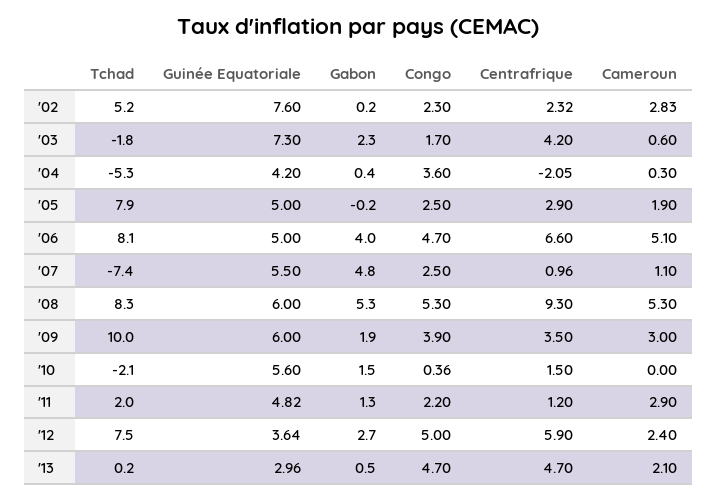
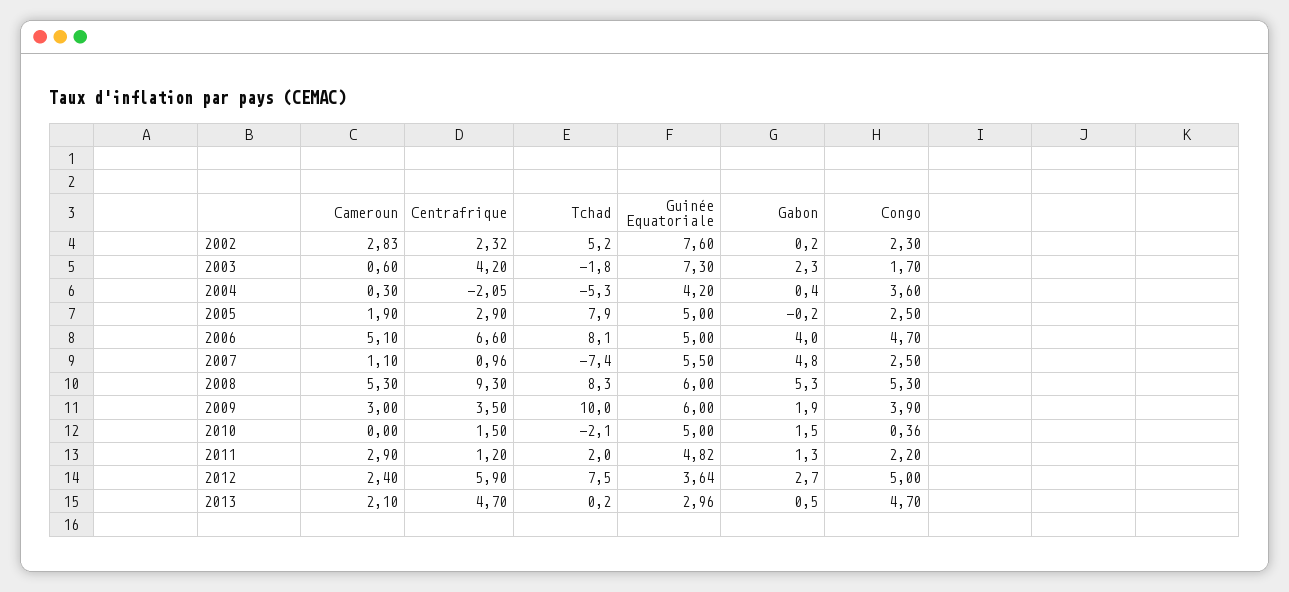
  {
    "Tchad": {
      "'02": 5.2,
      "'03": -1.8,
      "'04": -5.3,
      "'05": 7.9,
      "'06": 8.1,
      "'07": -7.4,
      "'08": 8.3,
      "'09": 10,
      "'10": -2.1,
      "'11": 2,
      "'12": 7.5,
      "'13": 0.2
    },
    "Guinée Equatoriale": {
      "'02": 7.6,
      "'03": 7.3,
      "'04": 4.2,
      "'05": 5,
      "'06": 5,
      "'07": 5.5,
      "'08": 6,
      "'09": 6,
-     "'10": 5.6,
+     "'10": 5,
      "'11": 4.82,
      "'12": 3.64,
      "'13": 2.96
    },
    "Gabon": {
      "'02": 0.2,
      "'03": 2.3,
      "'04": 0.4,
      "'05": -0.2,
      "'06": 4,
      "'07": 4.8,
      "'08": 5.3,
      "'09": 1.9,
      "'10": 1.5,
      "'11": 1.3,
      "'12": 2.7,
      "'13": 0.5
    },
    "Congo": {
      "'02": 2.3,
      "'03": 1.7,
      "'04": 3.6,
      "'05": 2.5,
      "'06": 4.7,
      "'07": 2.5,
      "'08": 5.3,
      "'09": 3.9,
      "'10": 0.36,
      "'11": 2.2,
      "'12": 5,
      "'13": 4.7
    },
    "Centrafrique": {
      "'02": 2.32,
      "'03": 4.2,
      "'04": -2.05,
      "'05": 2.9,
      "'06": 6.6,
      "'07": 0.96,
      "'08": 9.3,
      "'09": 3.5,
      "'10": 1.5,
      "'11": 1.2,
      "'12": 5.9,
      "'13": 4.7
    },
    "Cameroun": {
      "'02": 2.83,
      "'03": 0.6,
      "'04": 0.3,
      "'05": 1.9,
      "'06": 5.1,
      "'07": 1.1,
      "'08": 5.3,
      "'09": 3,
      "'10": 0,
      "'11": 2.9,
      "'12": 2.4,
      "'13": 2.1
    }
  }

